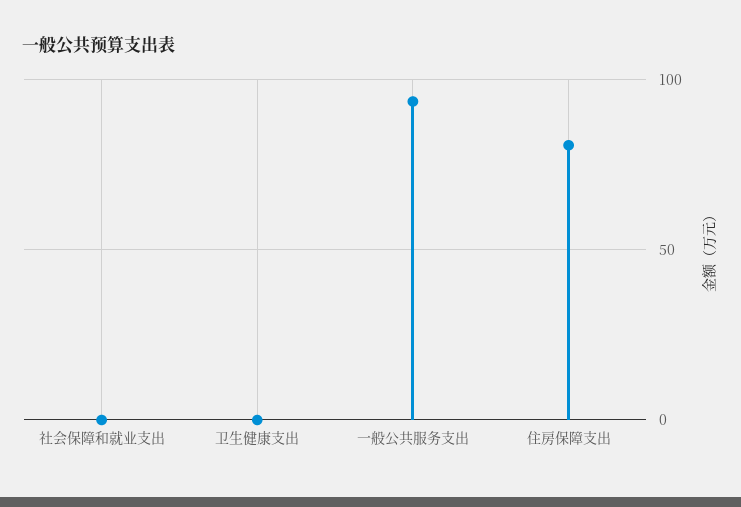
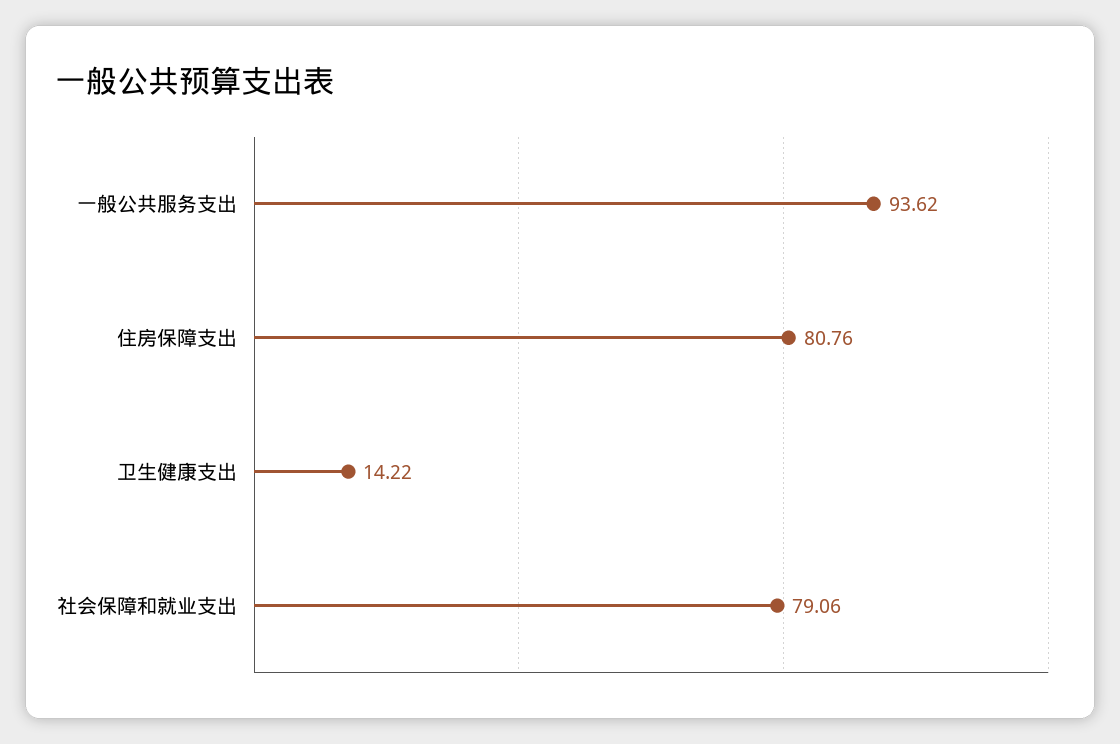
  {
-   "社会保障和就业支出": 0,
+   "社会保障和就业支出": 79.06,
-   "卫生健康支出": 0,
+   "卫生健康支出": 14.22,
    "一般公共服务支出": 93.62,
    "住房保障支出": 80.76
  }

